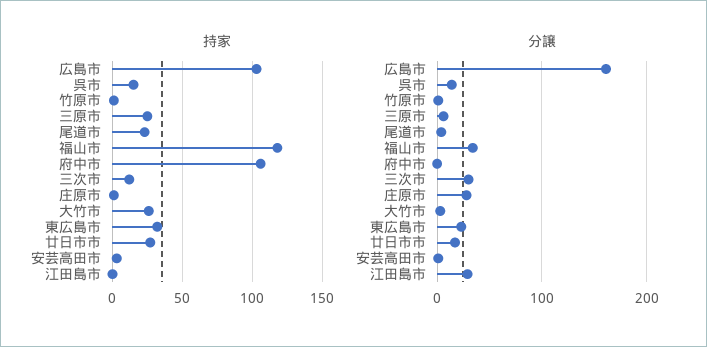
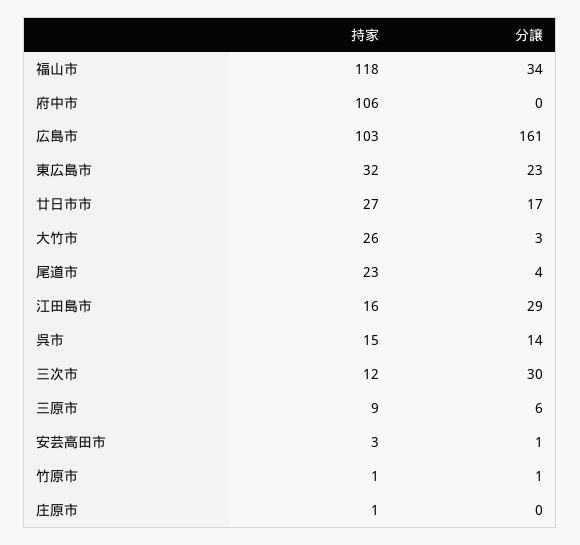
  {
    "持家": {
      "広島市": 103,
      "呉市": 15,
      "竹原市": 1,
-     "三原市": 25,
+     "三原市": 9,
      "尾道市": 23,
      "福山市": 118,
      "府中市": 106,
      "三次市": 12,
      "庄原市": 1,
      "大竹市": 26,
      "東広島市": 32,
      "廿日市市": 27,
      "安芸高田市": 3,
-     "江田島市": 0
+     "江田島市": 16
    },
    "分譲": {
      "広島市": 161,
      "呉市": 14,
      "竹原市": 1,
      "三原市": 6,
      "尾道市": 4,
      "福山市": 34,
      "府中市": 0,
      "三次市": 30,
-     "庄原市": 30,
+     "庄原市": 0,
      "大竹市": 3,
      "東広島市": 23,
      "廿日市市": 17,
      "安芸高田市": 1,
      "江田島市": 29
    }
  }

